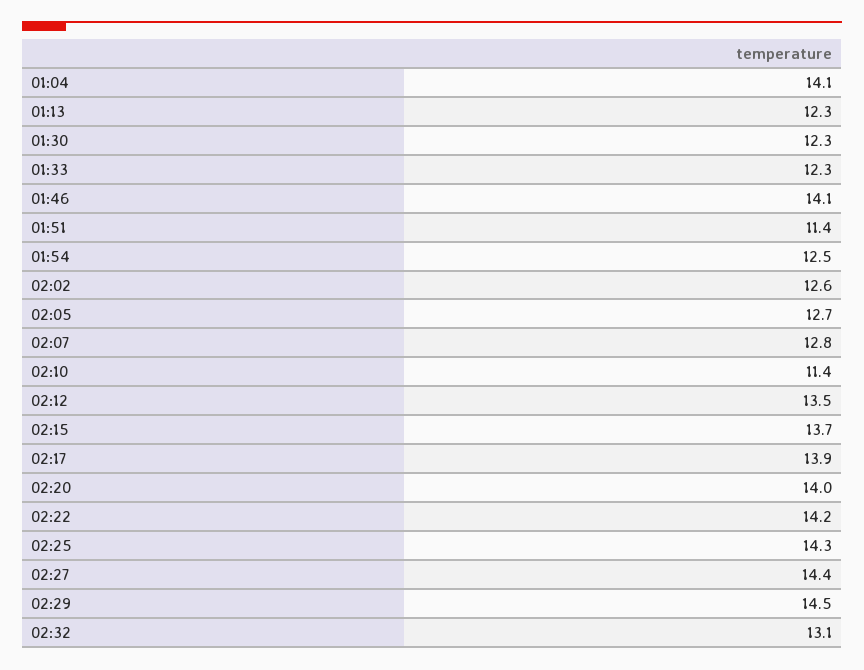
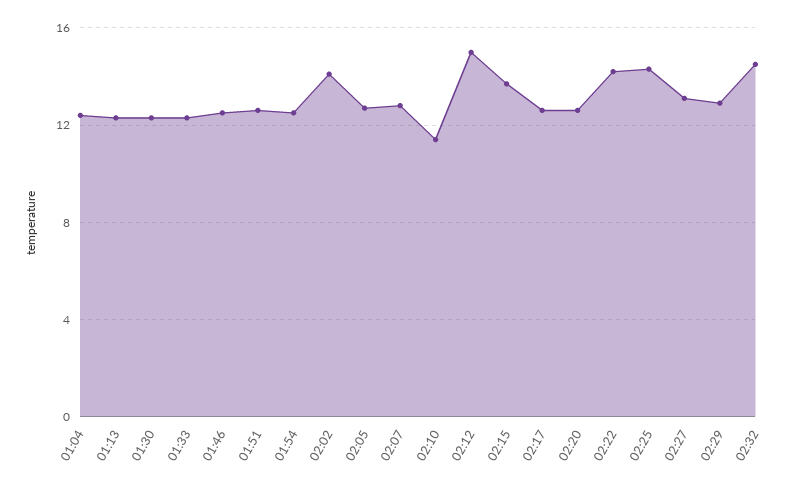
  {
-   "01:04": 14.1,
+   "01:04": 12.5,
    "01:13": 12.3,
    "01:30": 12.3,
    "01:33": 12.3,
-   "01:46": 14.1,
+   "01:46": 12.5,
-   "01:51": 11.4,
+   "01:51": 12.5,
    "01:54": 12.5,
-   "02:02": 12.6,
+   "02:02": 14,
    "02:05": 12.7,
    "02:07": 12.8,
    "02:10": 11.4,
-   "02:12": 13.5,
+   "02:12": 15,
    "02:15": 13.7,
-   "02:17": 13.9,
+   "02:17": 12.5,
-   "02:20": 14,
+   "02:20": 12.5,
    "02:22": 14.2,
    "02:25": 14.3,
-   "02:27": 14.4,
+   "02:27": 13,
-   "02:29": 14.5,
+   "02:29": 13,
-   "02:32": 13.1
+   "02:32": 14.5
  }

